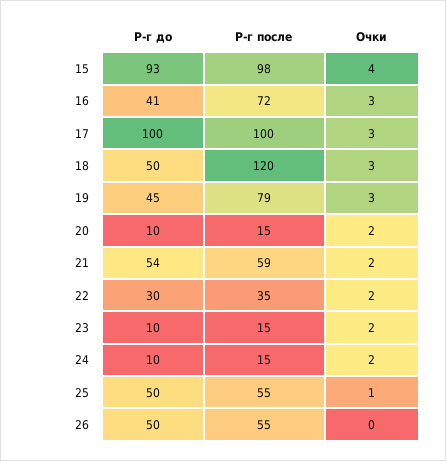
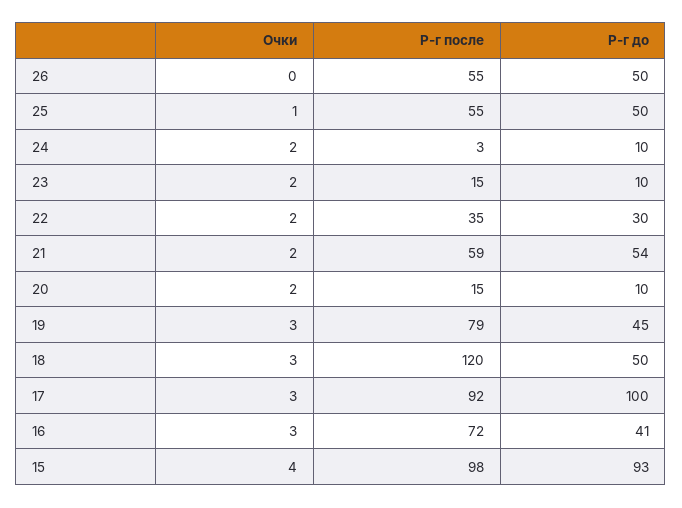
  {
    "Р-г до": {
      "15": 93,
      "16": 41,
      "17": 100,
      "18": 50,
      "19": 45,
      "20": 10,
      "21": 54,
      "22": 30,
      "23": 10,
      "24": 10,
      "25": 50,
      "26": 50
    },
    "Р-г после": {
      "15": 98,
      "16": 72,
-     "17": 100,
+     "17": 92,
      "18": 120,
      "19": 79,
      "20": 15,
      "21": 59,
      "22": 35,
      "23": 15,
-     "24": 15,
+     "24": 3,
      "25": 55,
      "26": 55
    },
    "Очки": {
      "15": 4,
      "16": 3,
      "17": 3,
      "18": 3,
      "19": 3,
      "20": 2,
      "21": 2,
      "22": 2,
      "23": 2,
      "24": 2,
      "25": 1,
      "26": 0
    }
  }

